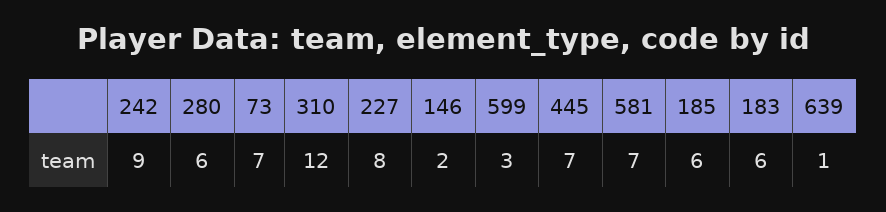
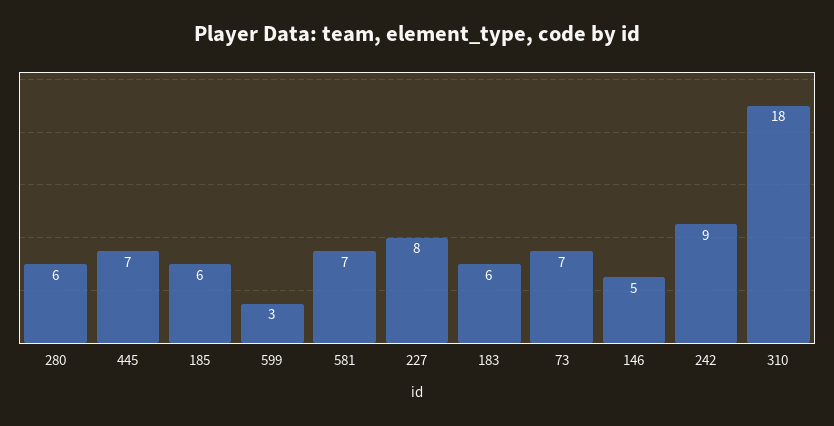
  {
    "242": 9,
    "280": 6,
    "73": 7,
-   "310": 12,
+   "310": 18,
    "227": 8,
-   "146": 2,
+   "146": 5,
    "599": 3,
    "445": 7,
    "581": 7,
    "185": 6,
-   "183": 6,
+   "183": 6
-   "639": 1
  }

